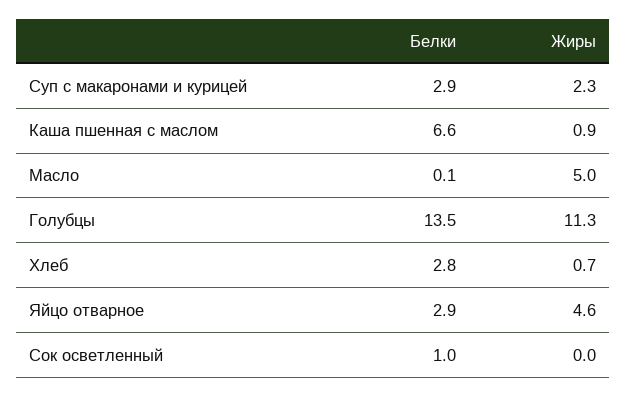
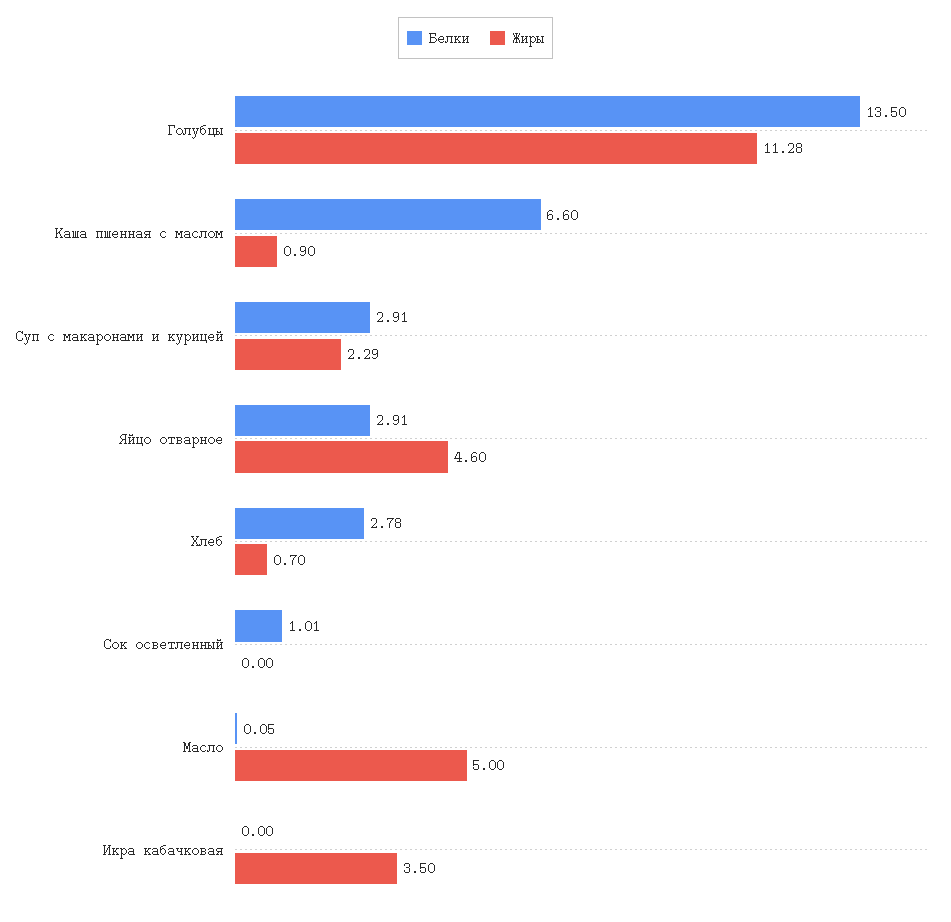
  {
    "Белки": {
      "Суп с макаронами и курицей": 2.91,
      "Каша пшенная с маслом": 6.6,
      "Масло": 0.05,
      "Голубцы": 13.5,
      "Хлеб": 2.78,
      "Яйцо отварное": 2.91,
-     "Сок осветленный": 1.01
+     "Сок осветленный": 1.01,
+     "Икра кабачковая": 0
    },
    "Жиры": {
      "Суп с макаронами и курицей": 2.29,
      "Каша пшенная с маслом": 0.9,
      "Масло": 5,
      "Голубцы": 11.28,
      "Хлеб": 0.7,
      "Яйцо отварное": 4.6,
-     "Сок осветленный": 0
+     "Сок осветленный": 0,
+     "Икра кабачковая": 3.5
    }
  }

